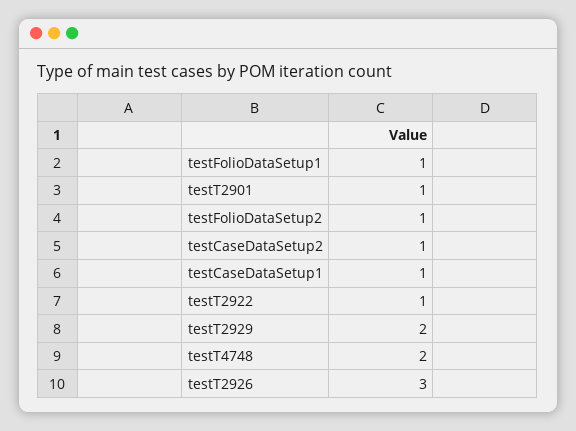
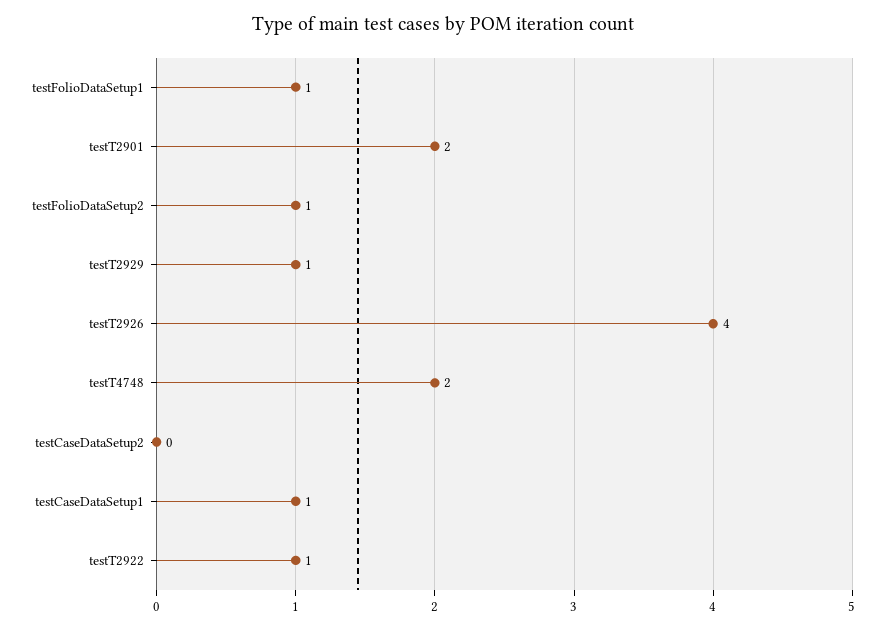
  {
    "testFolioDataSetup1": 1,
-   "testT2901": 1,
+   "testT2901": 2,
    "testFolioDataSetup2": 1,
-   "testCaseDataSetup2": 1,
+   "testCaseDataSetup2": 0,
    "testCaseDataSetup1": 1,
    "testT2922": 1,
-   "testT2929": 2,
+   "testT2929": 1,
    "testT4748": 2,
-   "testT2926": 3
+   "testT2926": 4
  }

